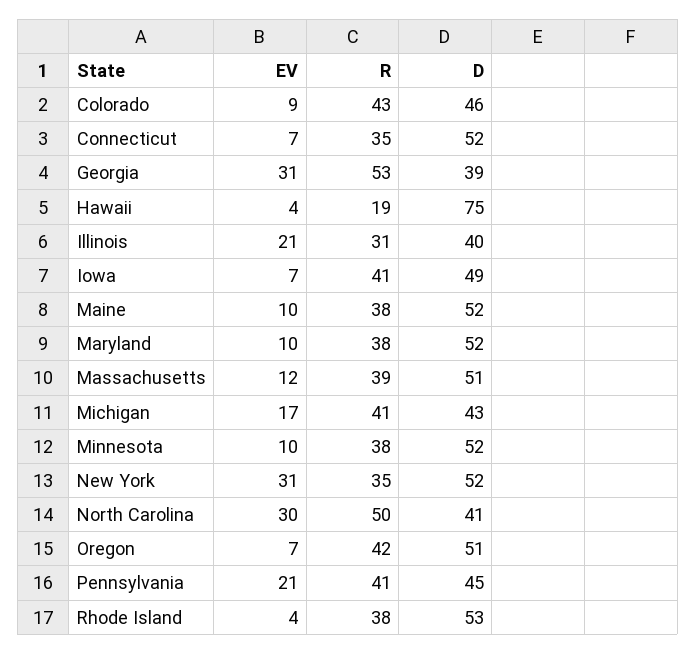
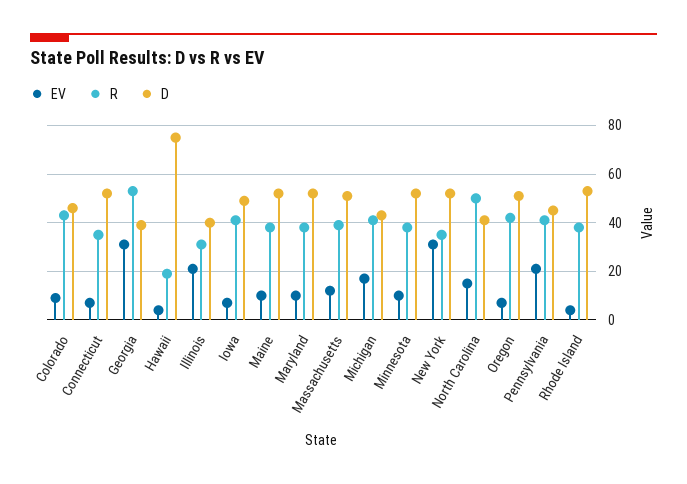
  {
    "EV": {
      "Colorado": 9,
      "Connecticut": 7,
      "Georgia": 31,
      "Hawaii": 4,
      "Illinois": 21,
      "Iowa": 7,
      "Maine": 10,
      "Maryland": 10,
      "Massachusetts": 12,
      "Michigan": 17,
      "Minnesota": 10,
      "New York": 31,
-     "North Carolina": 30,
+     "North Carolina": 15,
      "Oregon": 7,
      "Pennsylvania": 21,
      "Rhode Island": 4
    },
    "R": {
      "Colorado": 43,
      "Connecticut": 35,
      "Georgia": 53,
      "Hawaii": 19,
      "Illinois": 31,
      "Iowa": 41,
      "Maine": 38,
      "Maryland": 38,
      "Massachusetts": 39,
      "Michigan": 41,
      "Minnesota": 38,
      "New York": 35,
      "North Carolina": 50,
      "Oregon": 42,
      "Pennsylvania": 41,
      "Rhode Island": 38
    },
    "D": {
      "Colorado": 46,
      "Connecticut": 52,
      "Georgia": 39,
      "Hawaii": 75,
      "Illinois": 40,
      "Iowa": 49,
      "Maine": 52,
      "Maryland": 52,
      "Massachusetts": 51,
      "Michigan": 43,
      "Minnesota": 52,
      "New York": 52,
      "North Carolina": 41,
      "Oregon": 51,
      "Pennsylvania": 45,
      "Rhode Island": 53
    }
  }

